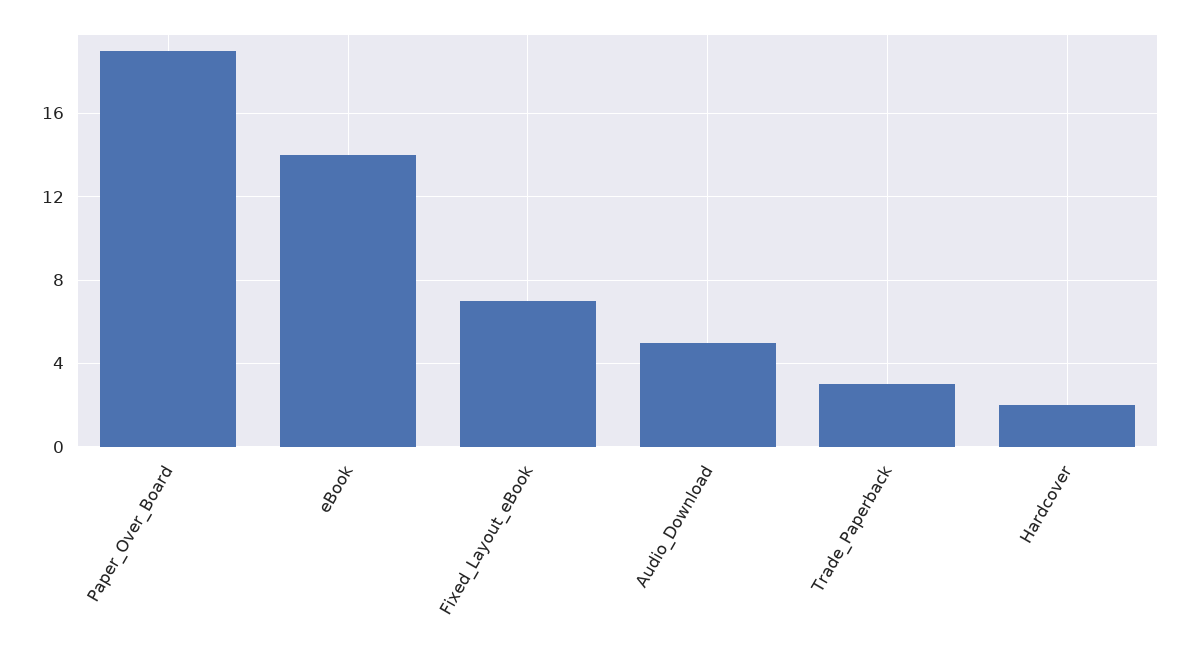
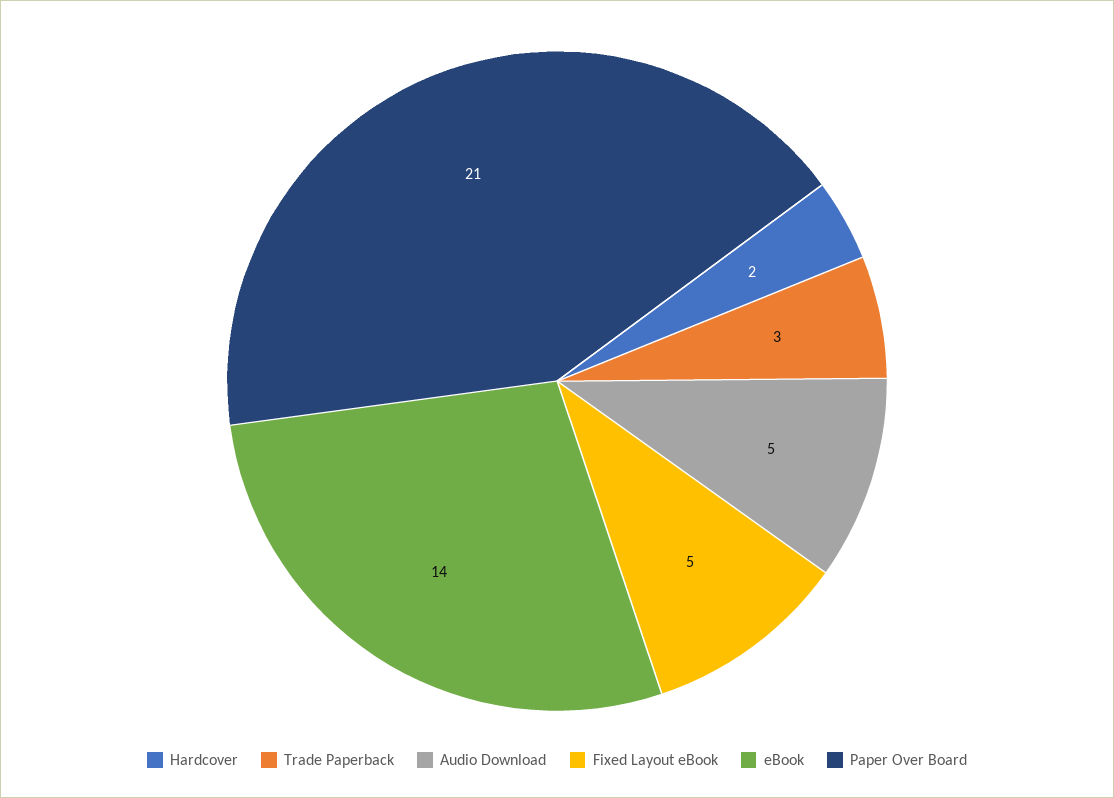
  {
-   "Paper_Over_Board": 19,
+   "Paper_Over_Board": 21,
    "eBook": 14,
-   "Fixed_Layout_eBook": 7,
+   "Fixed_Layout_eBook": 5,
    "Audio_Download": 5,
    "Trade_Paperback": 3,
    "Hardcover": 2
  }

